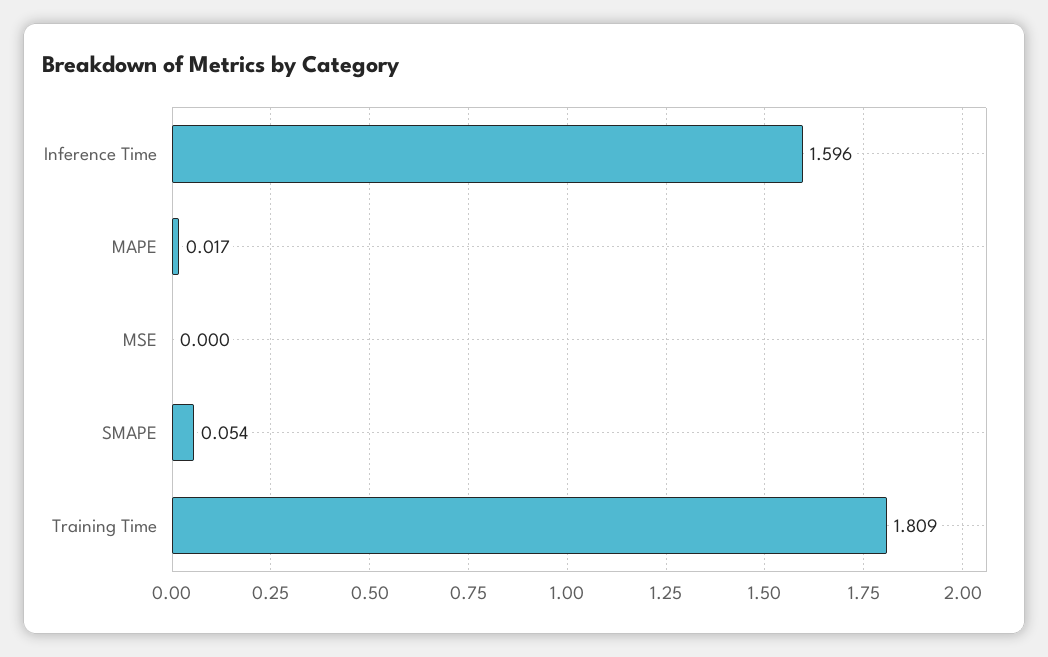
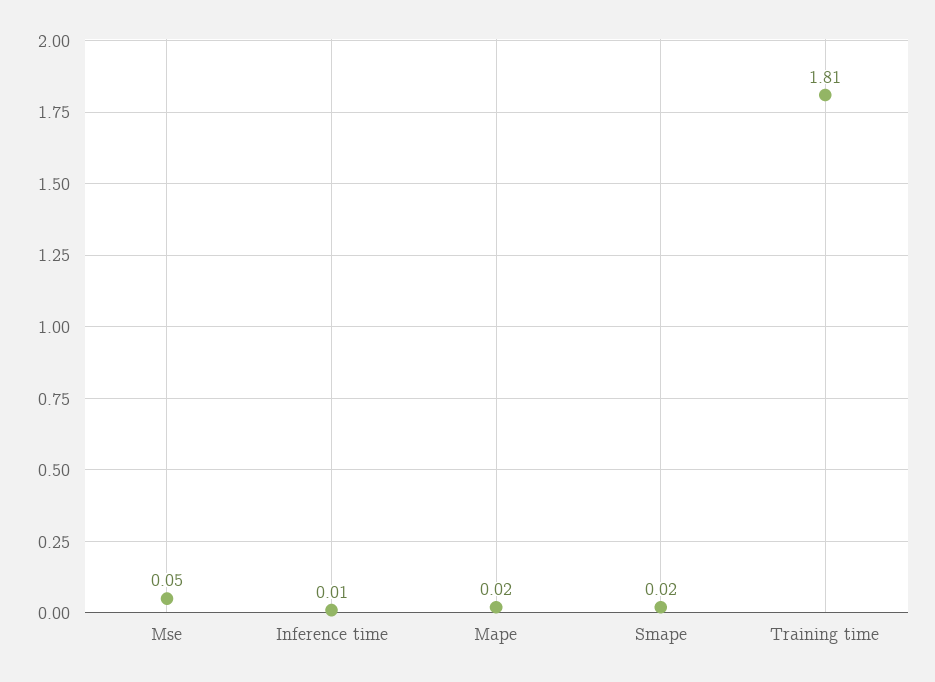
  {
-   "Inference Time": 1.596,
+   "Inference Time": 0.01,
    "MAPE": 0.017,
-   "MSE": 0,
+   "MSE": 0.05,
-   "SMAPE": 0.054,
+   "SMAPE": 0.02,
    "Training Time": 1.809
  }

